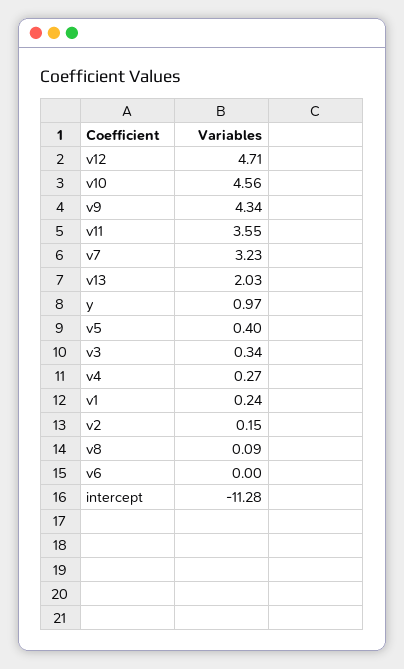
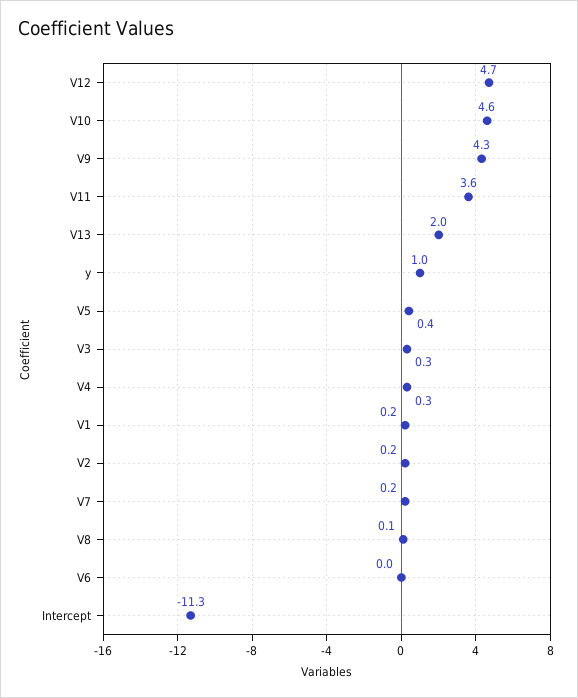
  {
    "v12": 4.71,
    "v10": 4.56,
    "v9": 4.34,
    "v11": 3.55,
-   "v7": 3.23,
+   "v7": 0.2,
    "v13": 2.03,
    "y": 0.97,
    "v5": 0.4,
    "v3": 0.34,
    "v4": 0.27,
    "v1": 0.24,
    "v2": 0.15,
    "v8": 0.09,
    "v6": 0,
    "intercept": -11.28
  }

